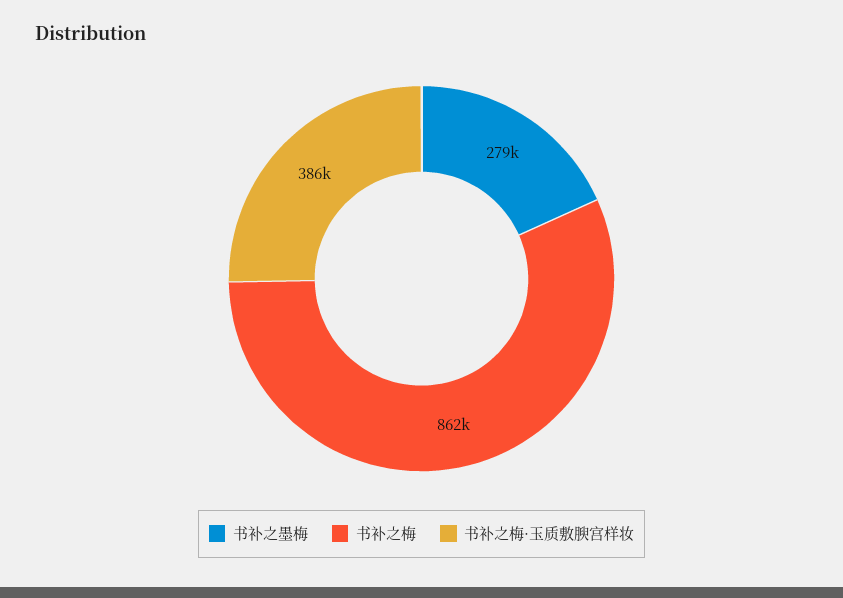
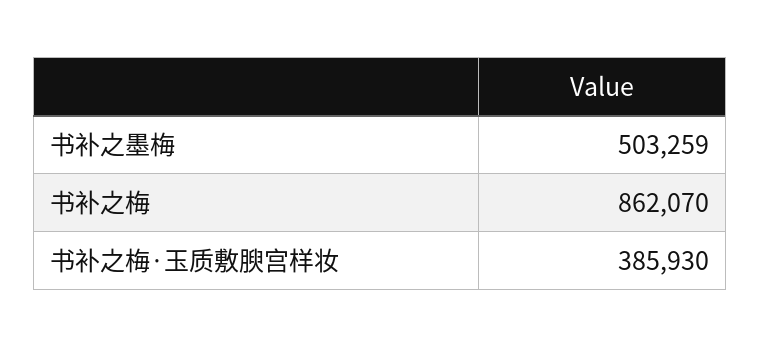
  {
-   "书补之墨梅": 279000,
+   "书补之墨梅": 503259,
    "书补之梅": 862070,
    "书补之梅·玉质敷腴宫样妆": 385930
  }

